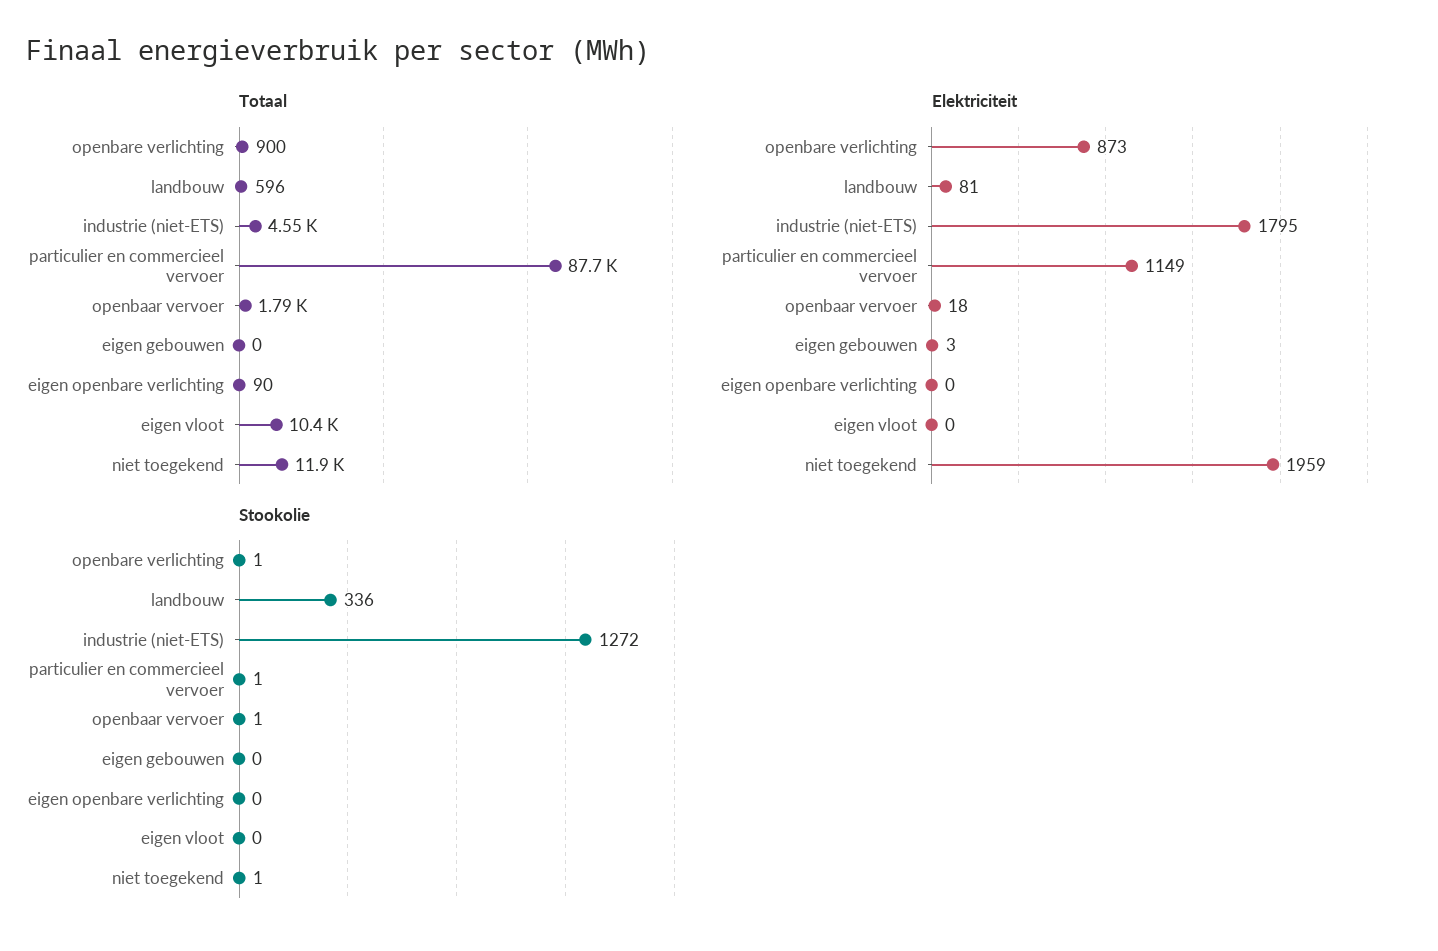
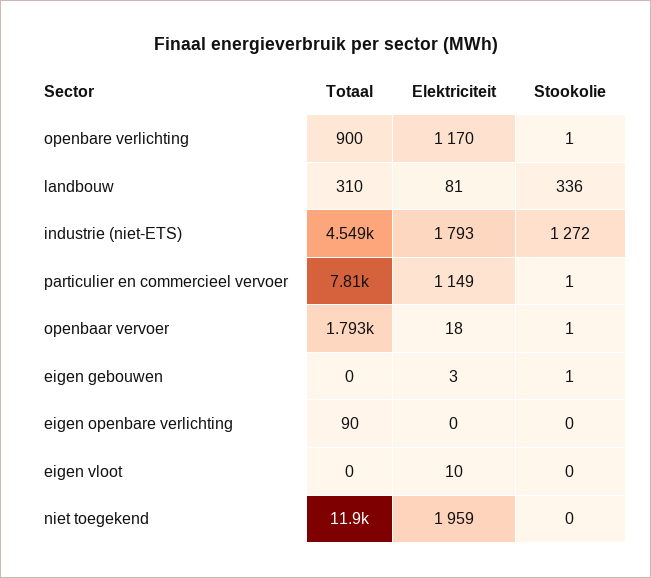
  {
    "Totaal": {
      "openbare verlichting": 900,
-     "landbouw": 596,
+     "landbouw": 310,
      "industrie (niet-ETS)": 4549,
-     "particulier en commercieel vervoer": 87700,
+     "particulier en commercieel vervoer": 7810,
      "openbaar vervoer": 1793,
      "eigen gebouwen": 0,
      "eigen openbare verlichting": 90,
-     "eigen vloot": 10400,
+     "eigen vloot": 0,
      "niet toegekend": 11900
    },
    "Elektriciteit": {
-     "openbare verlichting": 873,
+     "openbare verlichting": 1170,
      "landbouw": 81,
-     "industrie (niet-ETS)": 1795,
+     "industrie (niet-ETS)": 1793,
      "particulier en commercieel vervoer": 1149,
      "openbaar vervoer": 18,
      "eigen gebouwen": 3,
      "eigen openbare verlichting": 0,
-     "eigen vloot": 0,
+     "eigen vloot": 10,
      "niet toegekend": 1959
    },
    "Stookolie": {
      "openbare verlichting": 1,
      "landbouw": 336,
      "industrie (niet-ETS)": 1272,
      "particulier en commercieel vervoer": 1,
      "openbaar vervoer": 1,
-     "eigen gebouwen": 0,
+     "eigen gebouwen": 1,
      "eigen openbare verlichting": 0,
      "eigen vloot": 0,
-     "niet toegekend": 1
+     "niet toegekend": 0
    }
  }

